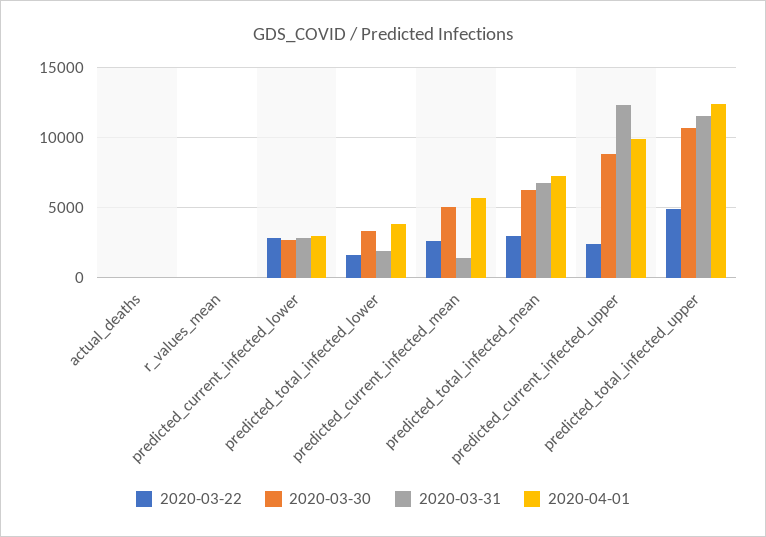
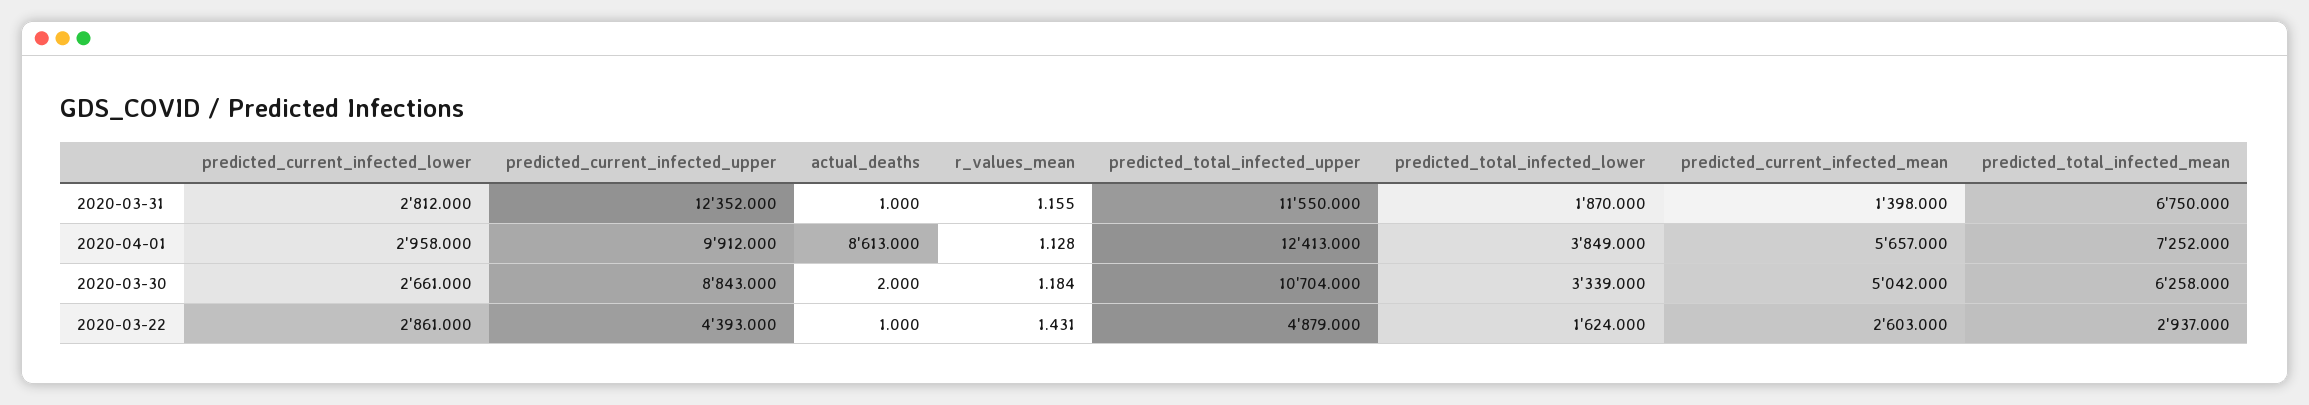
  {
    "2020-03-22": {
      "actual_deaths": 1,
      "r_values_mean": 1.431,
      "predicted_current_infected_lower": 2861,
      "predicted_total_infected_lower": 1624,
      "predicted_current_infected_mean": 2603,
      "predicted_total_infected_mean": 2937,
-     "predicted_current_infected_upper": 2500,
+     "predicted_current_infected_upper": 4393,
      "predicted_total_infected_upper": 4879
    },
    "2020-03-30": {
      "actual_deaths": 2,
      "r_values_mean": 1.184,
      "predicted_current_infected_lower": 2661,
      "predicted_total_infected_lower": 3339,
      "predicted_current_infected_mean": 5042,
      "predicted_total_infected_mean": 6258,
      "predicted_current_infected_upper": 8843,
      "predicted_total_infected_upper": 10704
    },
    "2020-03-31": {
      "actual_deaths": 1,
      "r_values_mean": 1.155,
      "predicted_current_infected_lower": 2812,
      "predicted_total_infected_lower": 1870,
      "predicted_current_infected_mean": 1398,
      "predicted_total_infected_mean": 6750,
      "predicted_current_infected_upper": 12352,
      "predicted_total_infected_upper": 11550
    },
    "2020-04-01": {
-     "actual_deaths": 0,
+     "actual_deaths": 8613,
      "r_values_mean": 1.128,
      "predicted_current_infected_lower": 2958,
      "predicted_total_infected_lower": 3849,
      "predicted_current_infected_mean": 5657,
      "predicted_total_infected_mean": 7252,
      "predicted_current_infected_upper": 9912,
      "predicted_total_infected_upper": 12413
    }
  }

